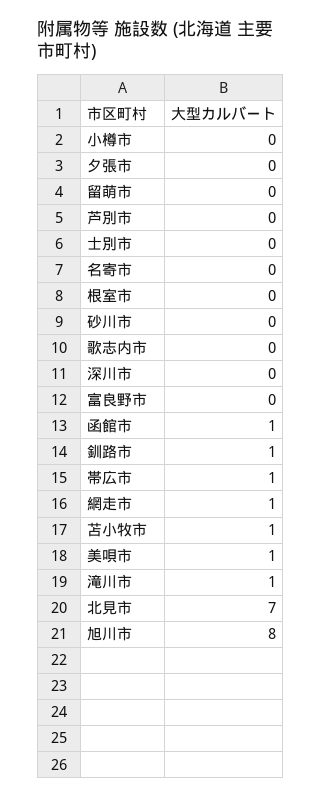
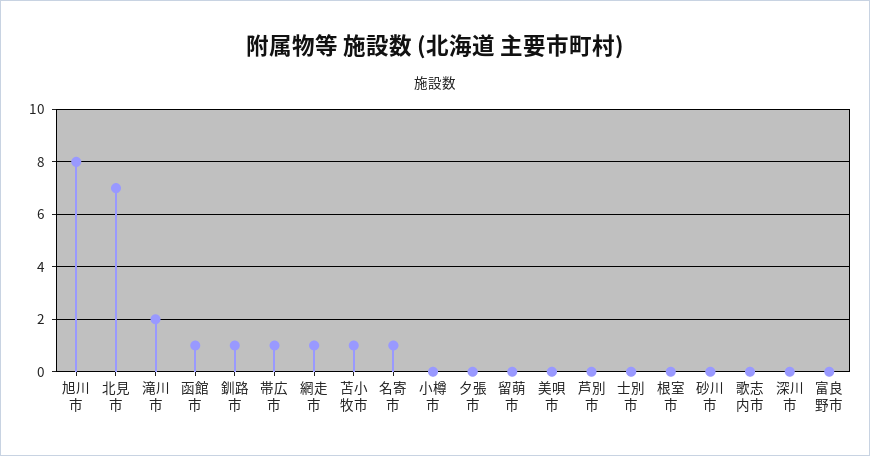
  {
    "小樽市": 0,
    "夕張市": 0,
    "留萌市": 0,
    "芦別市": 0,
    "士別市": 0,
-   "名寄市": 0,
+   "名寄市": 1,
    "根室市": 0,
    "砂川市": 0,
    "歌志内市": 0,
    "深川市": 0,
    "富良野市": 0,
    "函館市": 1,
    "釧路市": 1,
    "帯広市": 1,
    "網走市": 1,
    "苫小牧市": 1,
-   "美唄市": 1,
+   "美唄市": 0,
-   "滝川市": 1,
+   "滝川市": 2,
    "北見市": 7,
    "旭川市": 8
  }

